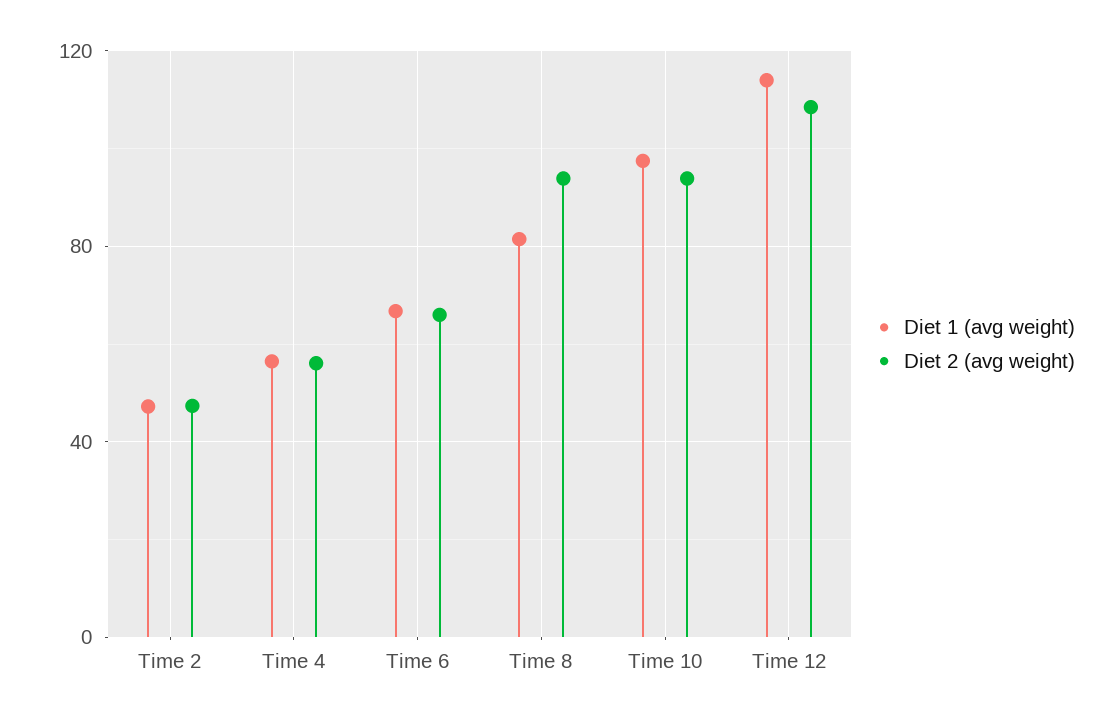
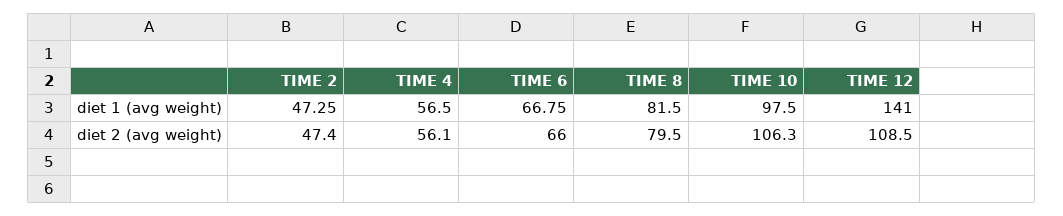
  {
    "Diet 1 (avg weight)": {
      "Time 2": 47.25,
      "Time 4": 56.5,
      "Time 6": 66.75,
      "Time 8": 81.5,
      "Time 10": 97.5,
-     "Time 12": 115
+     "Time 12": 141
    },
    "Diet 2 (avg weight)": {
      "Time 2": 47.4,
      "Time 4": 56.1,
      "Time 6": 66,
-     "Time 8": 95,
+     "Time 8": 79.5,
-     "Time 10": 95,
+     "Time 10": 106.3,
      "Time 12": 108.5
    }
  }

